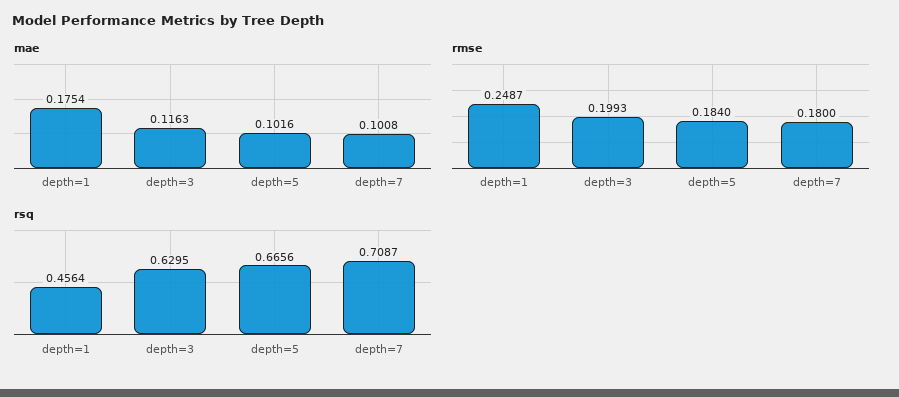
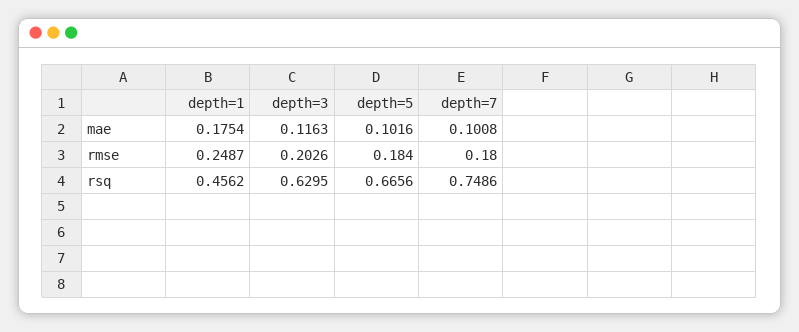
  {
    "mae": {
      "depth=1": 0.1754,
      "depth=3": 0.1163,
      "depth=5": 0.1016,
      "depth=7": 0.1008
    },
    "rmse": {
      "depth=1": 0.2487,
-     "depth=3": 0.1993,
+     "depth=3": 0.2026,
      "depth=5": 0.184,
      "depth=7": 0.18
    },
    "rsq": {
-     "depth=1": 0.4564,
+     "depth=1": 0.4562,
      "depth=3": 0.6295,
      "depth=5": 0.6656,
-     "depth=7": 0.7087
+     "depth=7": 0.7486
    }
  }

